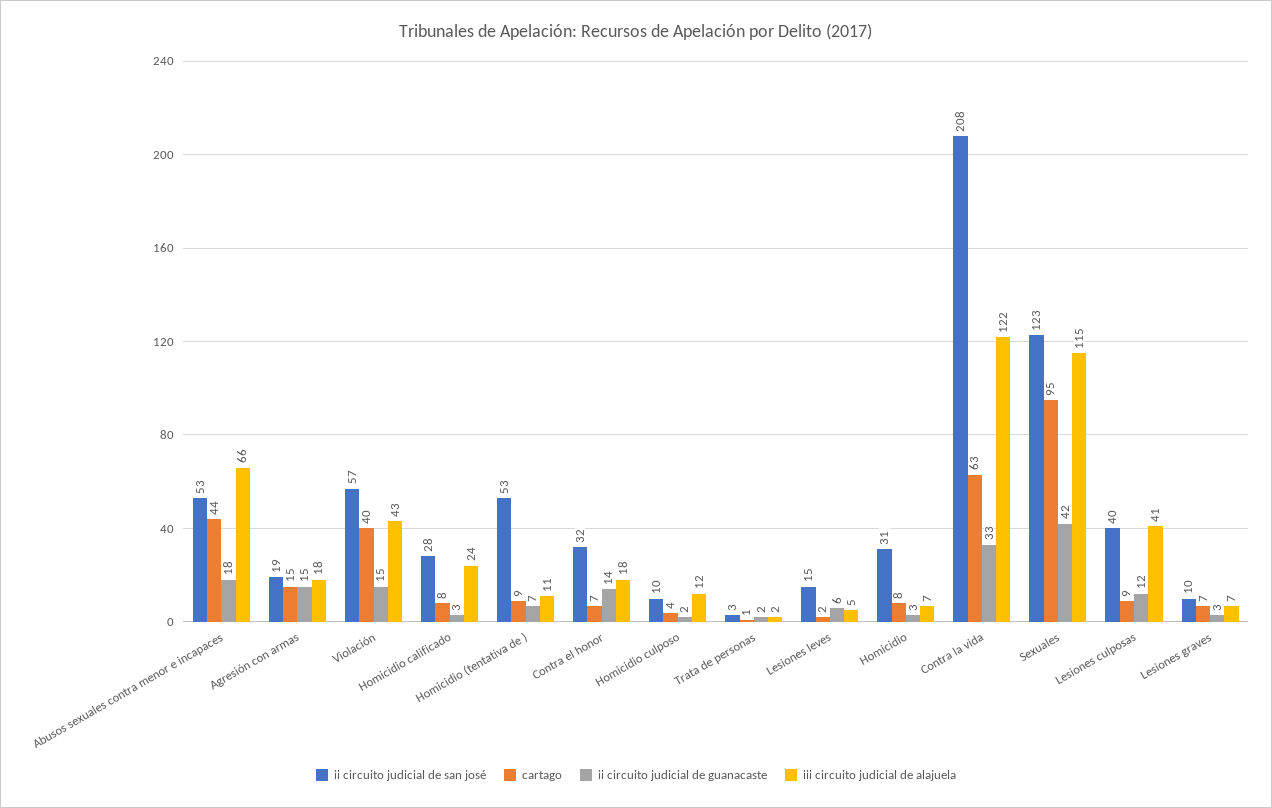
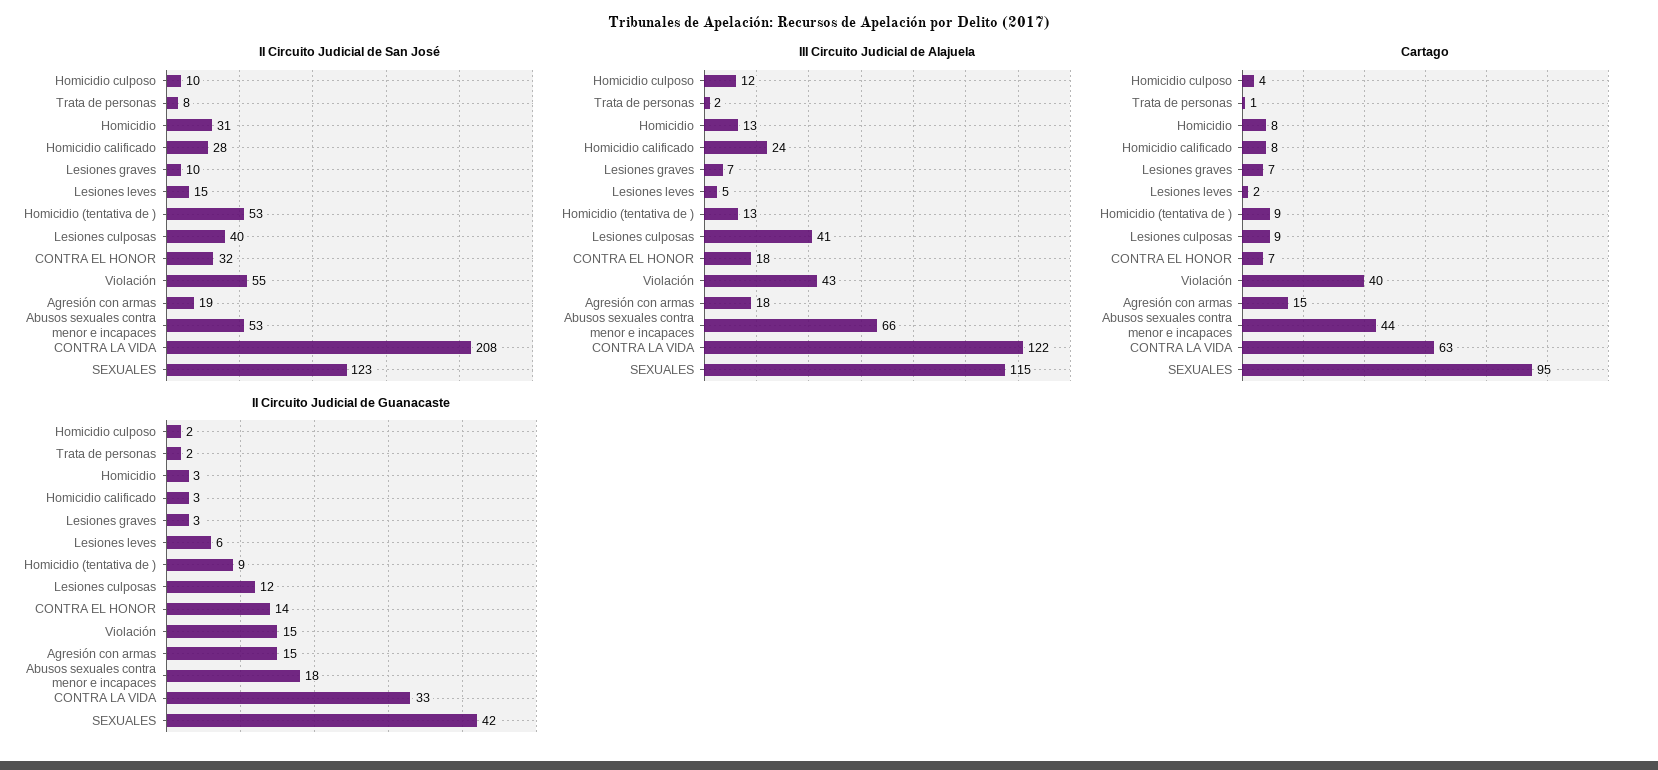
  {
    "ii circuito judicial de san josé": {
      "Abusos sexuales contra menor e incapaces": 53,
      "Agresión con armas": 19,
-     "Violación": 57,
+     "Violación": 55,
      "Homicidio calificado": 28,
      "Homicidio (tentativa de )": 53,
      "Contra el honor": 32,
      "Homicidio culposo": 10,
-     "Trata de personas": 3,
+     "Trata de personas": 8,
      "Lesiones leves": 15,
      "Homicidio": 31,
      "Contra la vida": 208,
      "Sexuales": 123,
      "Lesiones culposas": 40,
      "Lesiones graves": 10
    },
    "cartago": {
      "Abusos sexuales contra menor e incapaces": 44,
      "Agresión con armas": 15,
      "Violación": 40,
      "Homicidio calificado": 8,
      "Homicidio (tentativa de )": 9,
      "Contra el honor": 7,
      "Homicidio culposo": 4,
      "Trata de personas": 1,
      "Lesiones leves": 2,
      "Homicidio": 8,
      "Contra la vida": 63,
      "Sexuales": 95,
      "Lesiones culposas": 9,
      "Lesiones graves": 7
    },
    "ii circuito judicial de guanacaste": {
      "Abusos sexuales contra menor e incapaces": 18,
      "Agresión con armas": 15,
      "Violación": 15,
      "Homicidio calificado": 3,
-     "Homicidio (tentativa de )": 7,
+     "Homicidio (tentativa de )": 9,
      "Contra el honor": 14,
      "Homicidio culposo": 2,
      "Trata de personas": 2,
      "Lesiones leves": 6,
      "Homicidio": 3,
      "Contra la vida": 33,
      "Sexuales": 42,
      "Lesiones culposas": 12,
      "Lesiones graves": 3
    },
    "iii circuito judicial de alajuela": {
      "Abusos sexuales contra menor e incapaces": 66,
      "Agresión con armas": 18,
      "Violación": 43,
      "Homicidio calificado": 24,
-     "Homicidio (tentativa de )": 11,
+     "Homicidio (tentativa de )": 13,
      "Contra el honor": 18,
      "Homicidio culposo": 12,
      "Trata de personas": 2,
      "Lesiones leves": 5,
-     "Homicidio": 7,
+     "Homicidio": 13,
      "Contra la vida": 122,
      "Sexuales": 115,
      "Lesiones culposas": 41,
      "Lesiones graves": 7
    }
  }

